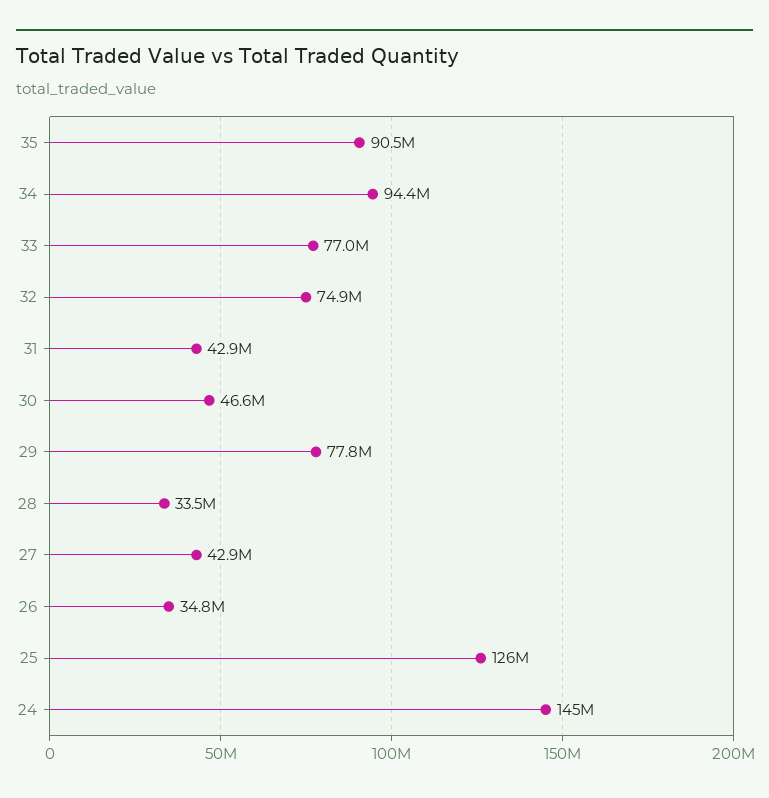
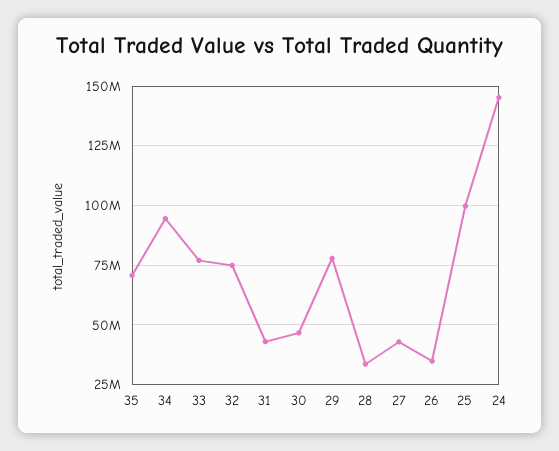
  {
-   "35": 90500000,
+   "35": 70000000,
    "34": 94400000,
    "33": 77000000,
    "32": 74900000,
    "31": 42900000,
    "30": 46600000,
    "29": 77800000,
    "28": 33500000,
    "27": 42900000,
    "26": 34800000,
-   "25": 126000000,
+   "25": 100000000,
    "24": 145000000
  }

